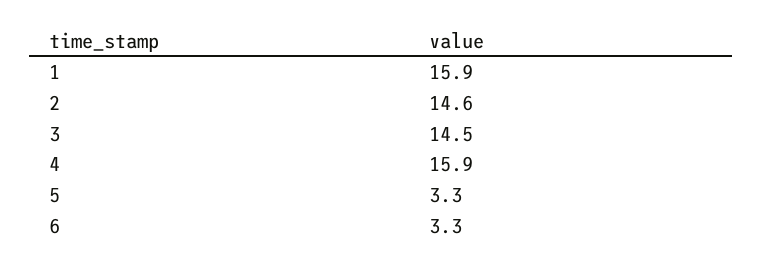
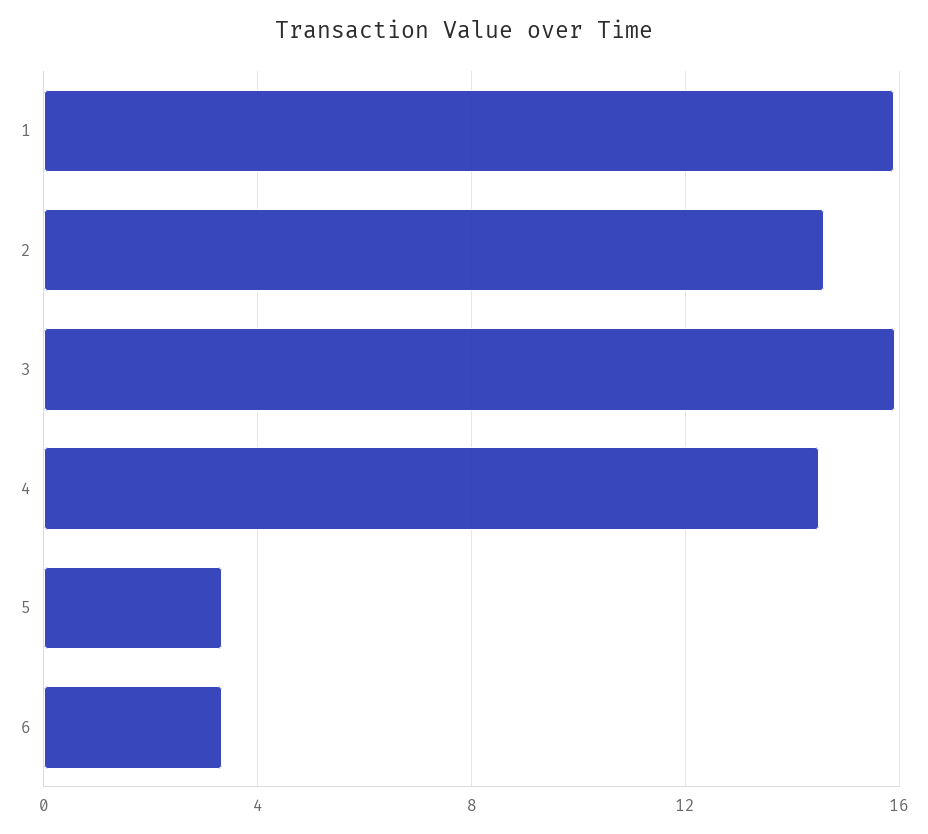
  {
    "1": 15.9,
    "2": 14.6,
-   "3": 14.5,
+   "3": 16,
-   "4": 15.9,
+   "4": 14.5,
    "5": 3.3,
    "6": 3.3
  }

